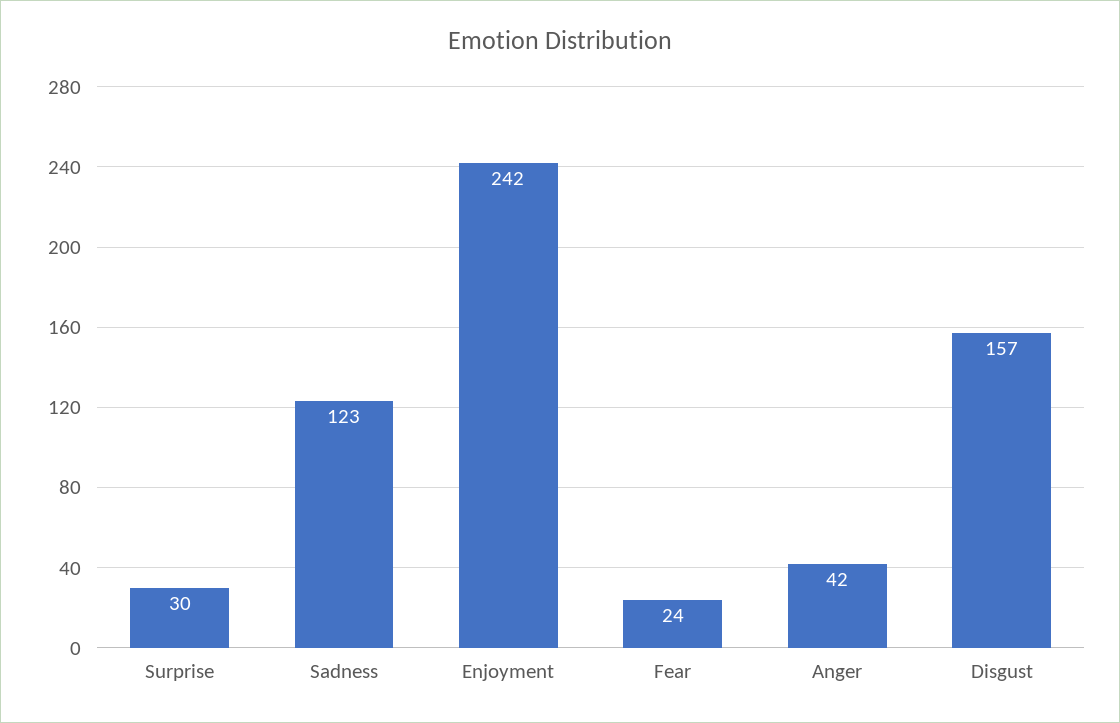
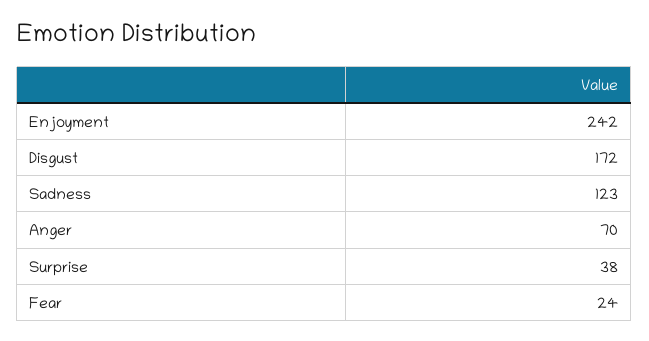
  {
-   "Surprise": 30,
+   "Surprise": 38,
    "Sadness": 123,
    "Enjoyment": 242,
    "Fear": 24,
-   "Anger": 42,
+   "Anger": 70,
-   "Disgust": 157
+   "Disgust": 172
  }

